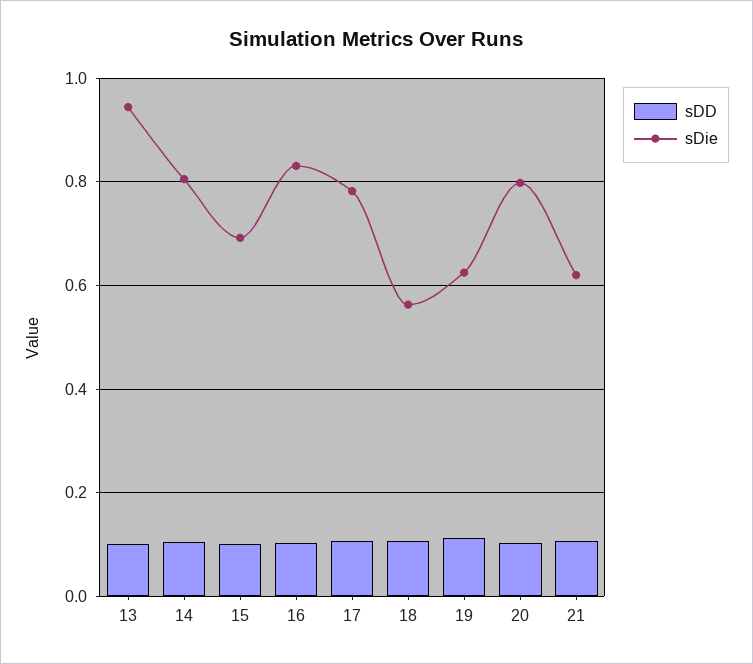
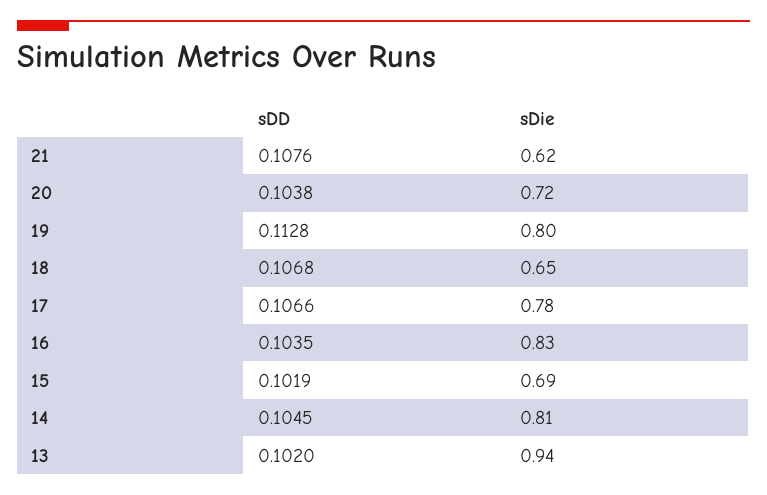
  {
    "sDD": {
      "13": 0.102,
      "14": 0.1045,
      "15": 0.1019,
      "16": 0.1035,
      "17": 0.1066,
      "18": 0.1068,
      "19": 0.1128,
      "20": 0.1038,
      "21": 0.1076
    },
    "sDie": {
      "13": 0.94,
      "14": 0.81,
      "15": 0.69,
      "16": 0.83,
      "17": 0.78,
-     "18": 0.56,
+     "18": 0.65,
-     "19": 0.62,
+     "19": 0.8,
-     "20": 0.8,
+     "20": 0.72,
      "21": 0.62
    }
  }

